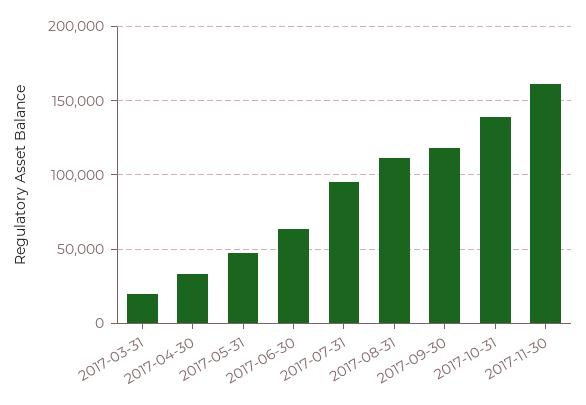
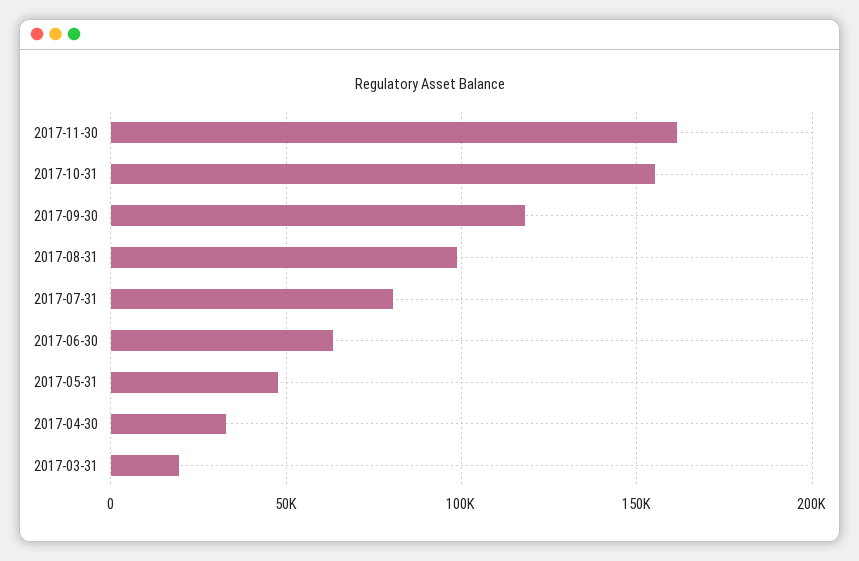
  {
    "2017-03-31": 20000,
    "2017-04-30": 35000,
    "2017-05-31": 50000,
    "2017-06-30": 65000,
-   "2017-07-31": 95000,
+   "2017-07-31": 80000,
-   "2017-08-31": 110000,
+   "2017-08-31": 100000,
    "2017-09-30": 120000,
-   "2017-10-31": 140000,
+   "2017-10-31": 155000,
    "2017-11-30": 160000
  }

